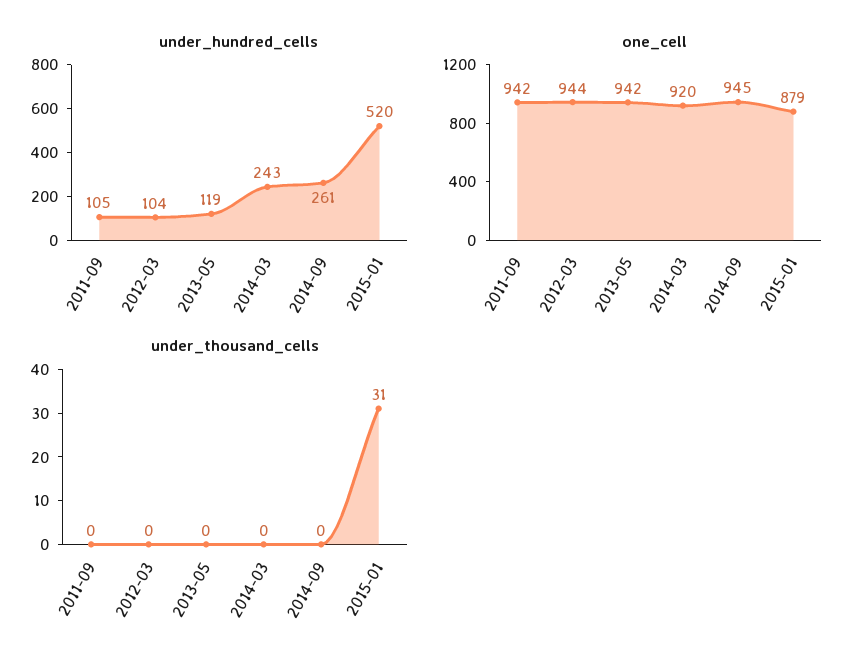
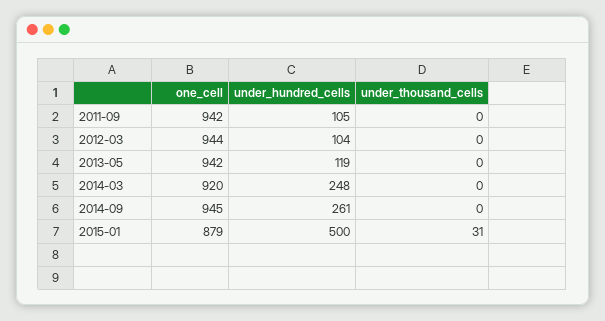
  {
    "under_hundred_cells": {
      "2011-09": 105,
      "2012-03": 104,
      "2013-05": 119,
-     "2014-03": 243,
+     "2014-03": 248,
      "2014-09": 261,
-     "2015-01": 520
+     "2015-01": 500
    },
    "one_cell": {
      "2011-09": 942,
      "2012-03": 944,
      "2013-05": 942,
      "2014-03": 920,
      "2014-09": 945,
      "2015-01": 879
    },
    "under_thousand_cells": {
      "2011-09": 0,
      "2012-03": 0,
      "2013-05": 0,
      "2014-03": 0,
      "2014-09": 0,
      "2015-01": 31
    }
  }

